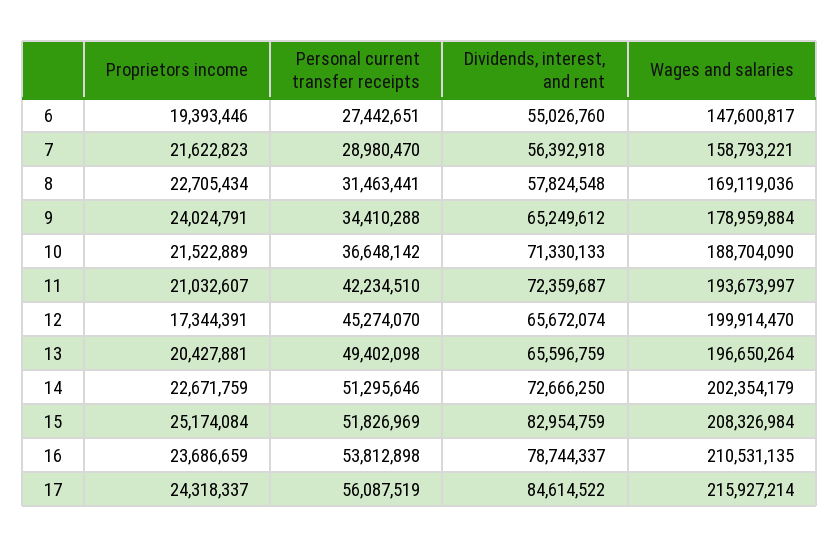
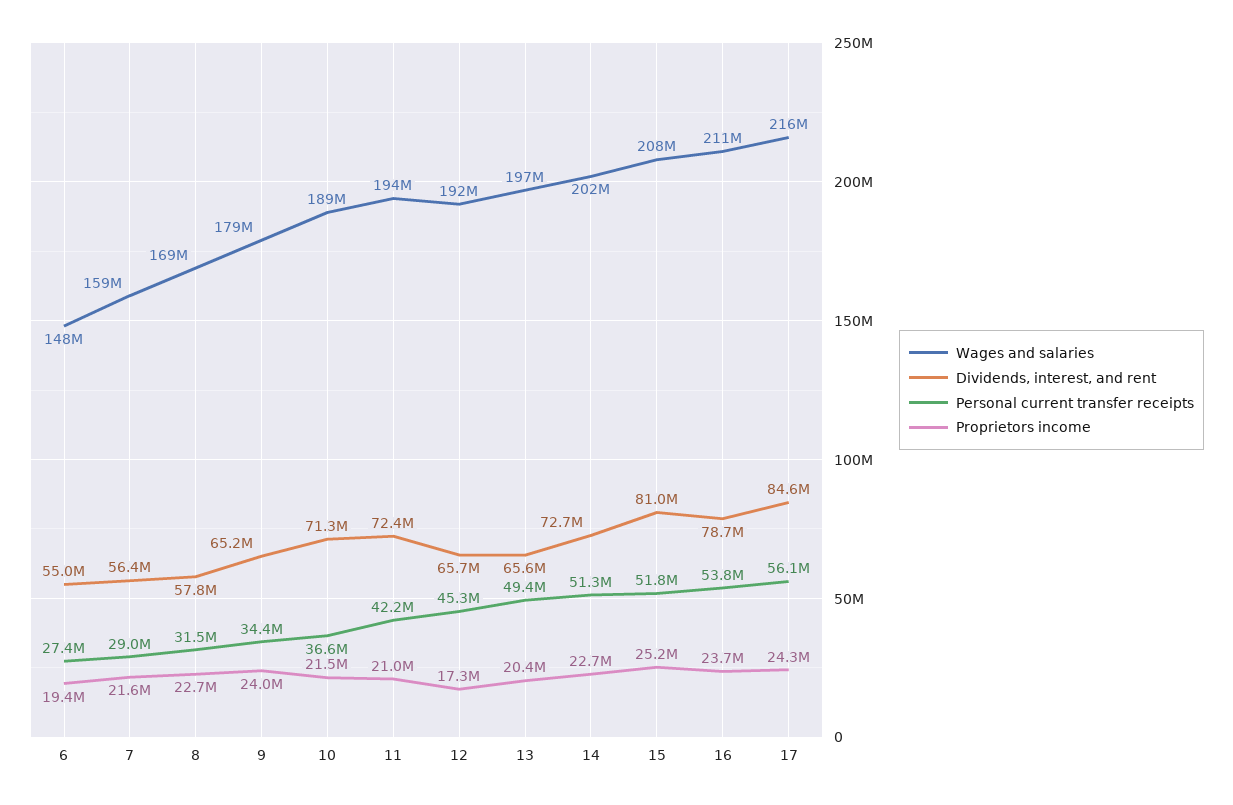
  {
    "Proprietors income": {
      "6": 19393446,
      "7": 21622823,
      "8": 22705434,
      "9": 24024791,
      "10": 21522889,
      "11": 21032607,
      "12": 17344391,
      "13": 20427881,
      "14": 22671759,
      "15": 25174084,
      "16": 23686659,
      "17": 24318337
    },
    "Personal current transfer receipts": {
      "6": 27442651,
      "7": 28980470,
      "8": 31463441,
      "9": 34410288,
      "10": 36648142,
      "11": 42234510,
      "12": 45274070,
      "13": 49402098,
      "14": 51295646,
      "15": 51826969,
      "16": 53812898,
      "17": 56087519
    },
    "Dividends, interest, and rent": {
      "6": 55026760,
      "7": 56392918,
      "8": 57824548,
      "9": 65249612,
      "10": 71330133,
      "11": 72359687,
      "12": 65672074,
      "13": 65596759,
      "14": 72666250,
-     "15": 82954759,
+     "15": 81000000,
      "16": 78744337,
      "17": 84614522
    },
    "Wages and salaries": {
      "6": 147600817,
      "7": 158793221,
      "8": 169119036,
      "9": 178959884,
      "10": 188704090,
      "11": 193673997,
-     "12": 199914470,
+     "12": 192000000,
      "13": 196650264,
      "14": 202354179,
      "15": 208326984,
      "16": 210531135,
      "17": 215927214
    }
  }

